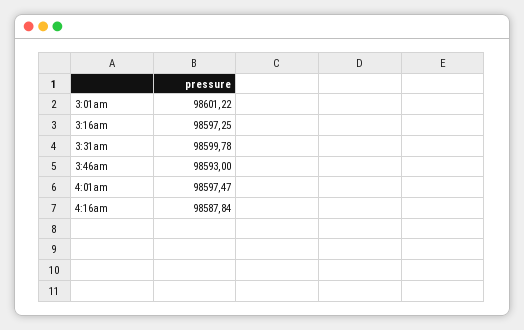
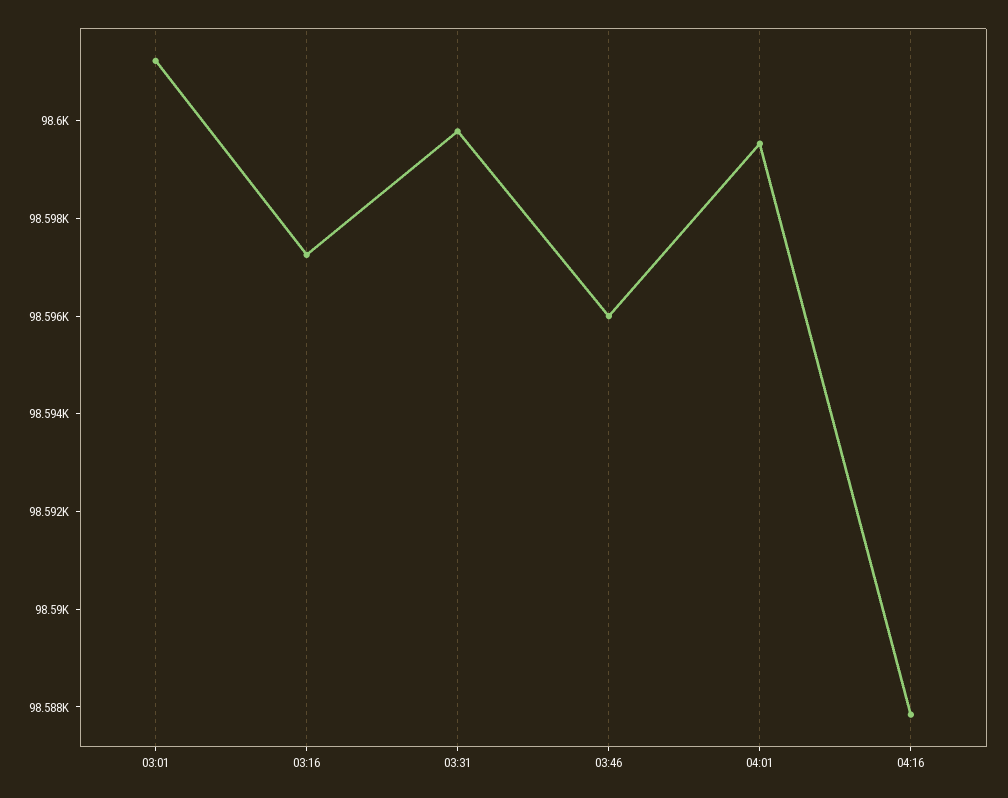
  {
    "3:01am": 98601.22,
    "3:16am": 98597.25,
    "3:31am": 98599.78,
-   "3:46am": 98593,
+   "3:46am": 98596,
-   "4:01am": 98597.47,
+   "4:01am": 98599.5,
    "4:16am": 98587.84
  }

